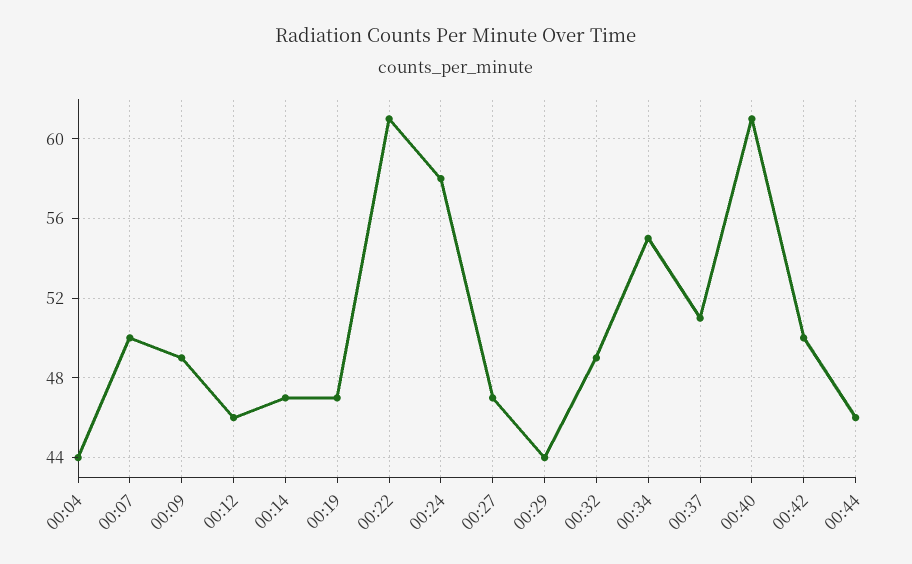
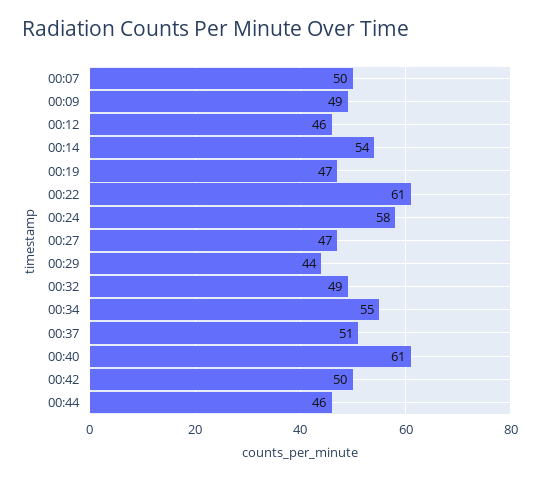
  {
-   "00:04": 44,
    "00:07": 50,
    "00:09": 49,
    "00:12": 46,
-   "00:14": 47,
+   "00:14": 54,
    "00:19": 47,
    "00:22": 61,
    "00:24": 58,
    "00:27": 47,
    "00:29": 44,
    "00:32": 49,
    "00:34": 55,
    "00:37": 51,
    "00:40": 61,
    "00:42": 50,
    "00:44": 46
  }

